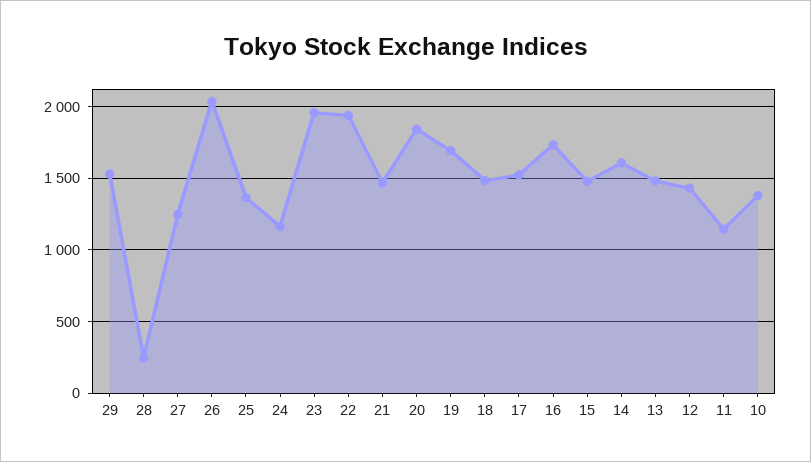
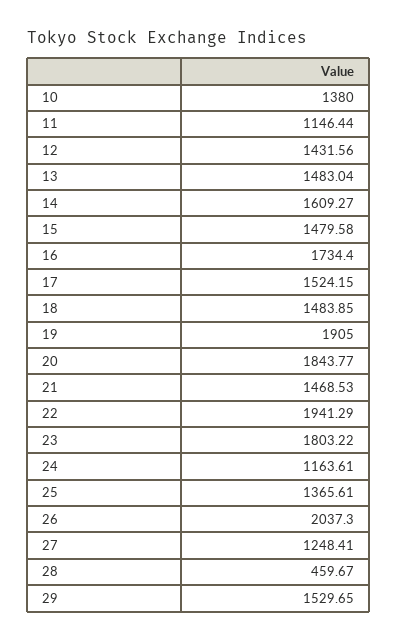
  {
    "29": 1529.65,
-   "28": 250,
+   "28": 459.67,
    "27": 1248.41,
    "26": 2037.3,
    "25": 1365.61,
    "24": 1163.61,
-   "23": 1950,
+   "23": 1803.22,
    "22": 1941.29,
    "21": 1468.53,
    "20": 1843.77,
-   "19": 1700,
+   "19": 1905,
    "18": 1483.85,
    "17": 1524.15,
    "16": 1734.4,
    "15": 1479.58,
    "14": 1609.27,
    "13": 1483.04,
    "12": 1431.56,
    "11": 1146.44,
    "10": 1380
  }

